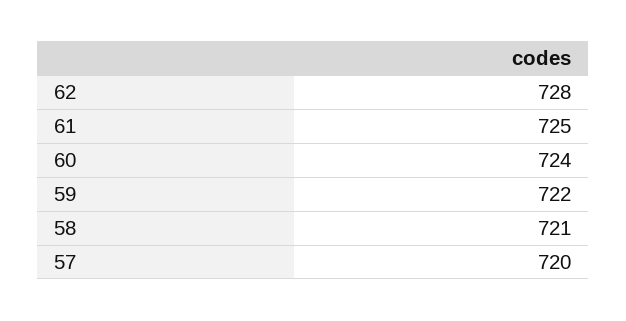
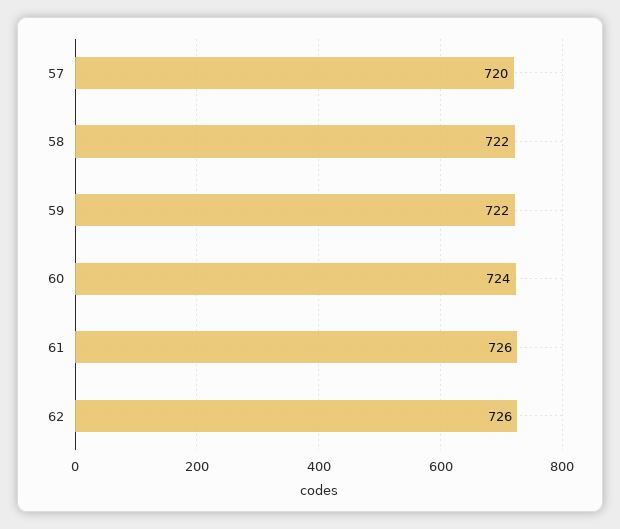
  {
-   "62": 728,
+   "62": 726,
-   "61": 725,
+   "61": 726,
    "60": 724,
    "59": 722,
-   "58": 721,
+   "58": 722,
    "57": 720
  }

